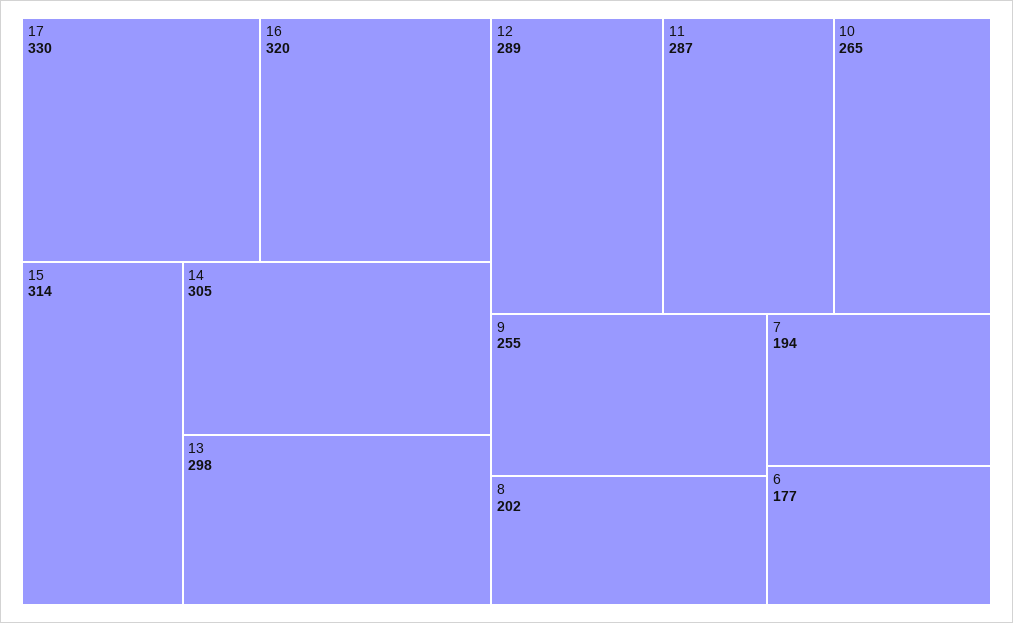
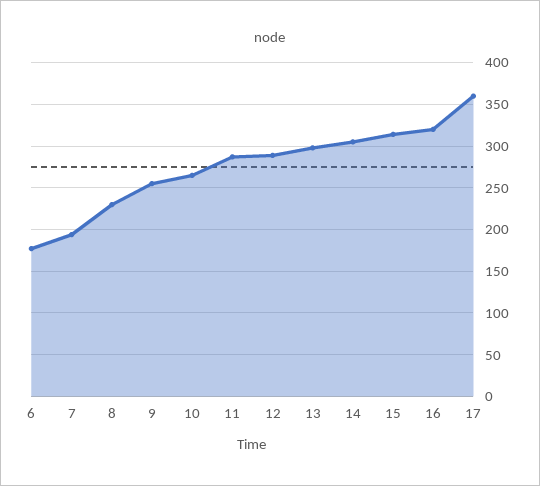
  {
-   "17": 330,
+   "17": 360,
    "16": 320,
    "15": 314,
    "14": 305,
    "13": 298,
    "12": 289,
    "11": 287,
    "10": 265,
    "9": 255,
-   "8": 202,
+   "8": 230,
    "7": 194,
    "6": 177
  }

